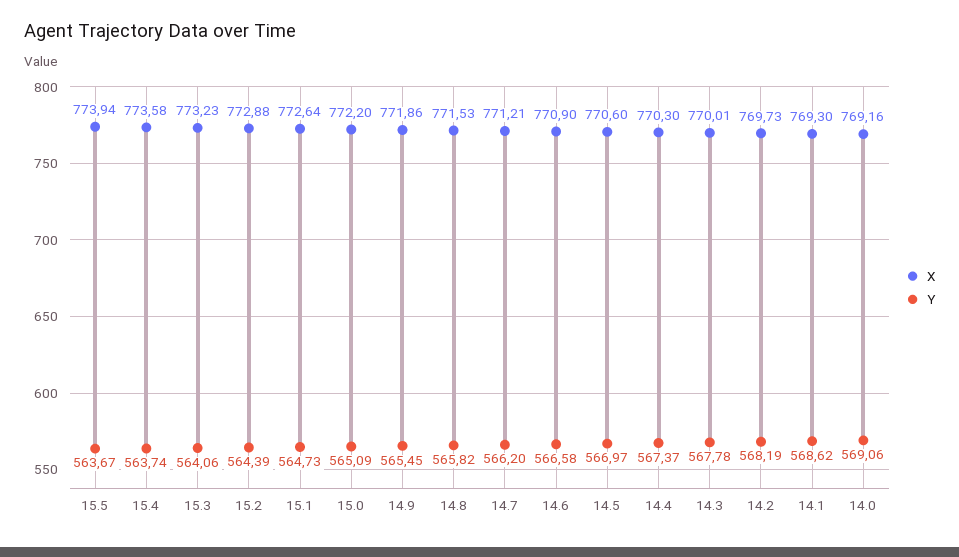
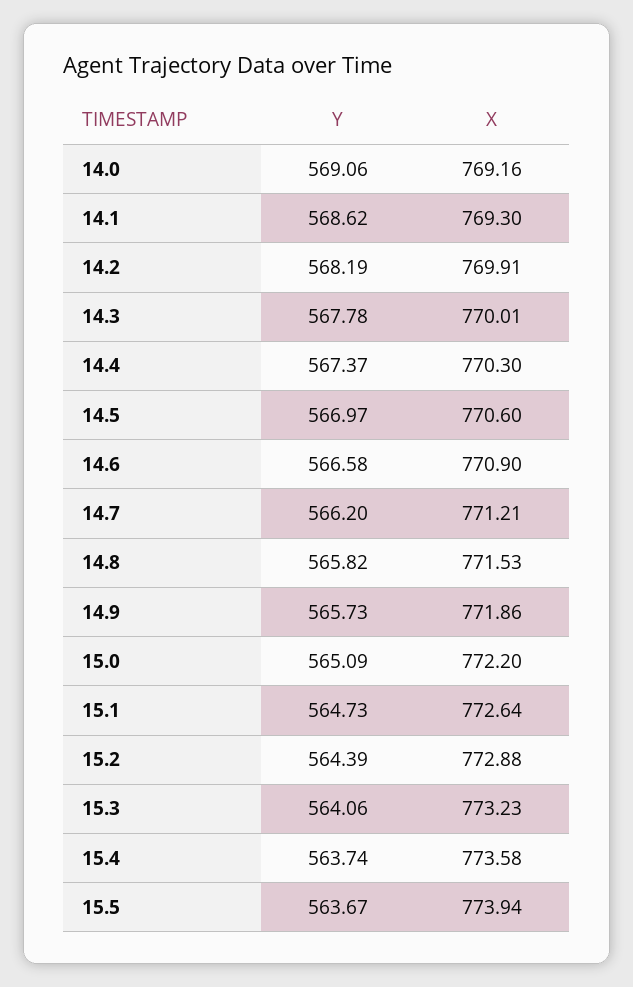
  {
    "X": {
      "15.5": 773.94,
      "15.4": 773.58,
      "15.3": 773.23,
      "15.2": 772.88,
      "15.1": 772.64,
      "15.0": 772.2,
      "14.9": 771.86,
      "14.8": 771.53,
      "14.7": 771.21,
      "14.6": 770.9,
      "14.5": 770.6,
      "14.4": 770.3,
      "14.3": 770.01,
-     "14.2": 769.73,
+     "14.2": 769.91,
      "14.1": 769.3,
      "14.0": 769.16
    },
    "Y": {
      "15.5": 563.67,
      "15.4": 563.74,
      "15.3": 564.06,
      "15.2": 564.39,
      "15.1": 564.73,
      "15.0": 565.09,
-     "14.9": 565.45,
+     "14.9": 565.73,
      "14.8": 565.82,
      "14.7": 566.2,
      "14.6": 566.58,
      "14.5": 566.97,
      "14.4": 567.37,
      "14.3": 567.78,
      "14.2": 568.19,
      "14.1": 568.62,
      "14.0": 569.06
    }
  }

